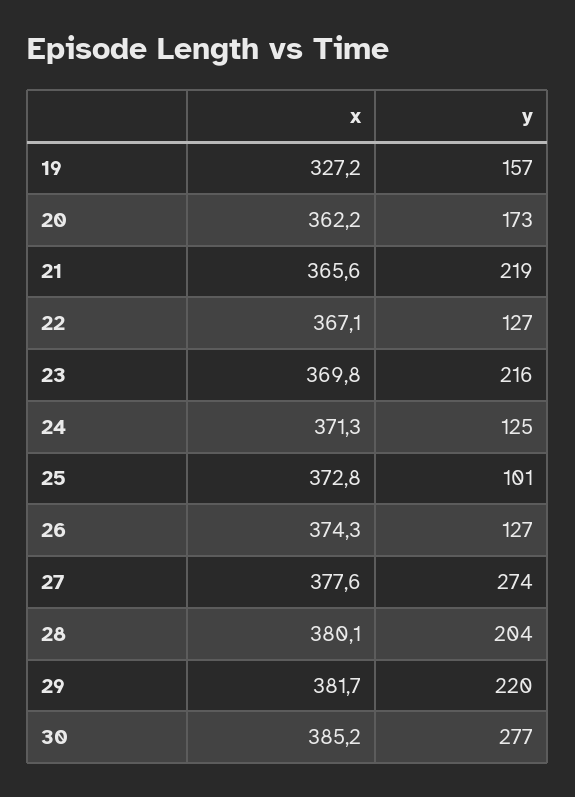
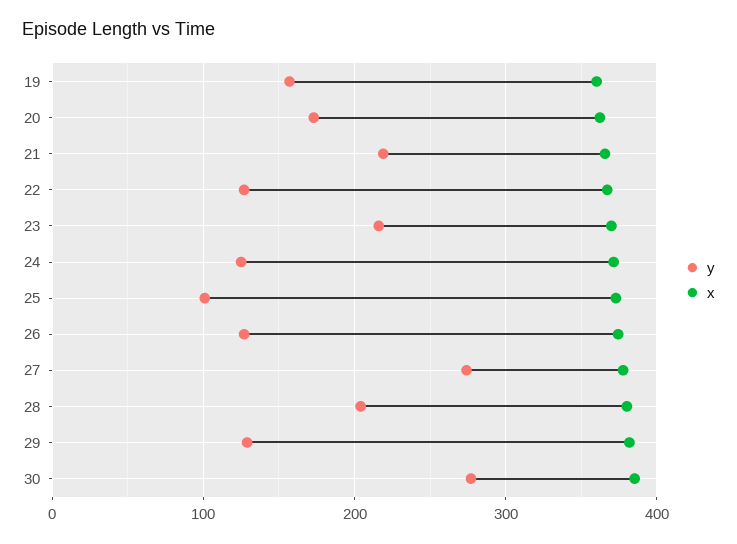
  {
    "x": {
-     "19": 327.2,
+     "19": 360,
      "20": 362.2,
      "21": 365.6,
      "22": 367.1,
      "23": 369.8,
      "24": 371.3,
      "25": 372.8,
      "26": 374.3,
      "27": 377.6,
      "28": 380.1,
      "29": 381.7,
      "30": 385.2
    },
    "y": {
      "19": 157,
      "20": 173,
      "21": 219,
      "22": 127,
      "23": 216,
      "24": 125,
      "25": 101,
      "26": 127,
      "27": 274,
      "28": 204,
-     "29": 220,
+     "29": 130,
      "30": 277
    }
  }

